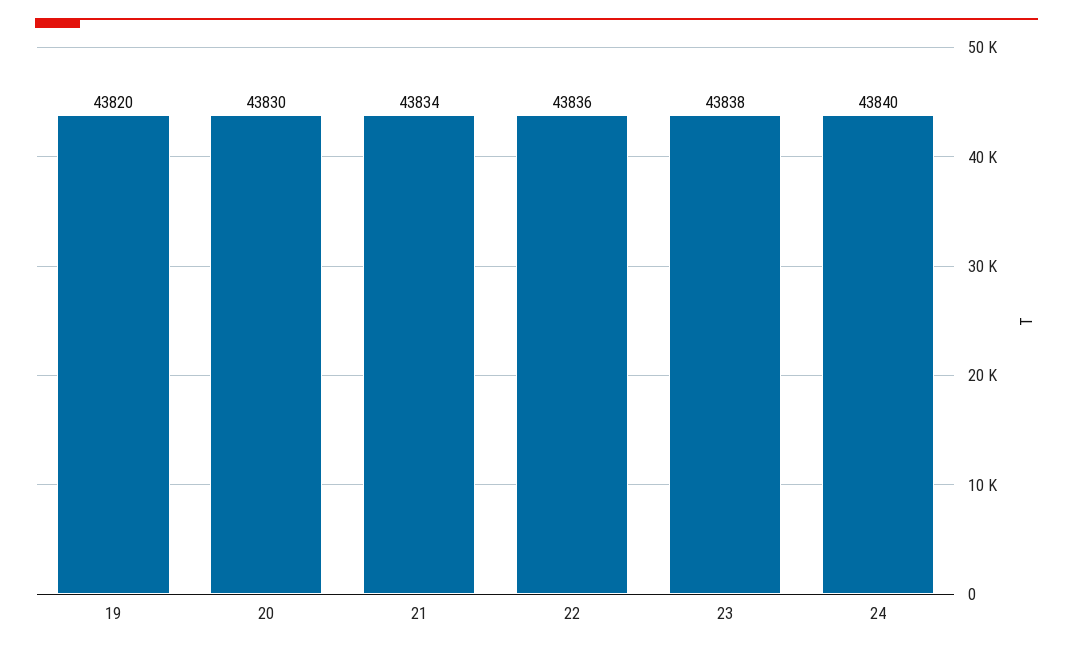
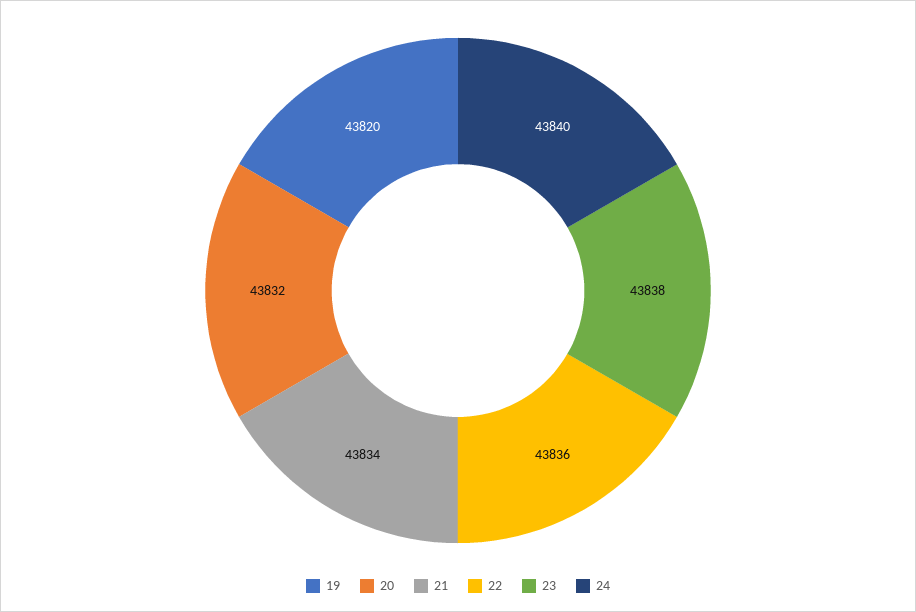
  {
    "19": 43820,
-   "20": 43830,
+   "20": 43832,
    "21": 43834,
    "22": 43836,
    "23": 43838,
    "24": 43840
  }

